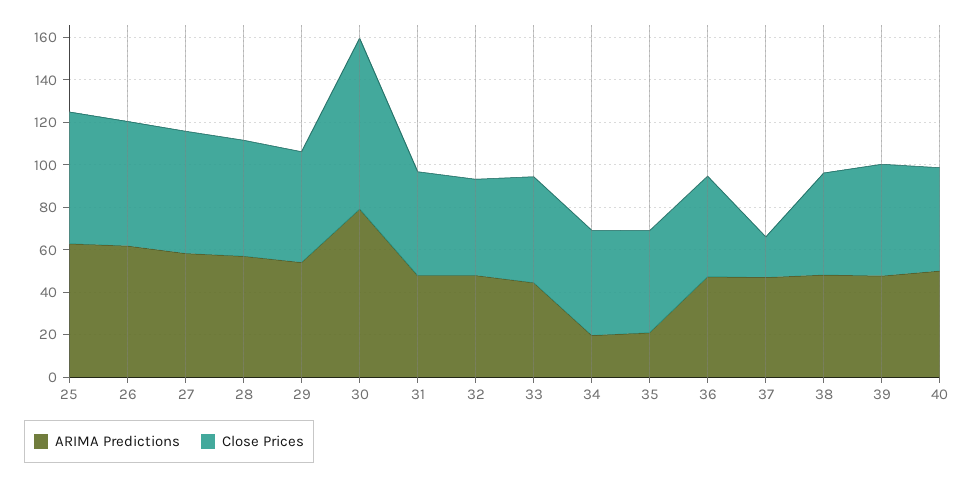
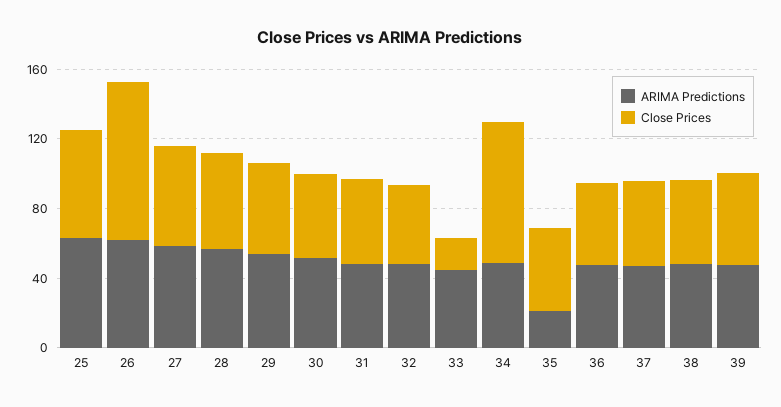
  {
    "ARIMA Predictions": {
      "25": 65,
      "26": 60,
      "27": 60,
      "28": 55,
      "29": 55,
-     "30": 80,
+     "30": 50,
      "31": 50,
      "32": 50,
      "33": 45,
-     "34": 20,
+     "34": 50,
      "35": 20,
      "36": 45,
      "37": 45,
      "38": 50,
-     "39": 50,
+     "39": 50
-     "40": 50
    },
    "Close Prices": {
      "25": 60,
-     "26": 60,
+     "26": 90,
      "27": 60,
      "28": 55,
      "29": 50,
-     "30": 80,
+     "30": 50,
      "31": 50,
      "32": 45,
-     "33": 50,
+     "33": 20,
-     "34": 50,
+     "34": 80,
      "35": 50,
      "36": 45,
-     "37": 20,
+     "37": 50,
      "38": 50,
-     "39": 55,
+     "39": 55
-     "40": 50
    }
  }

